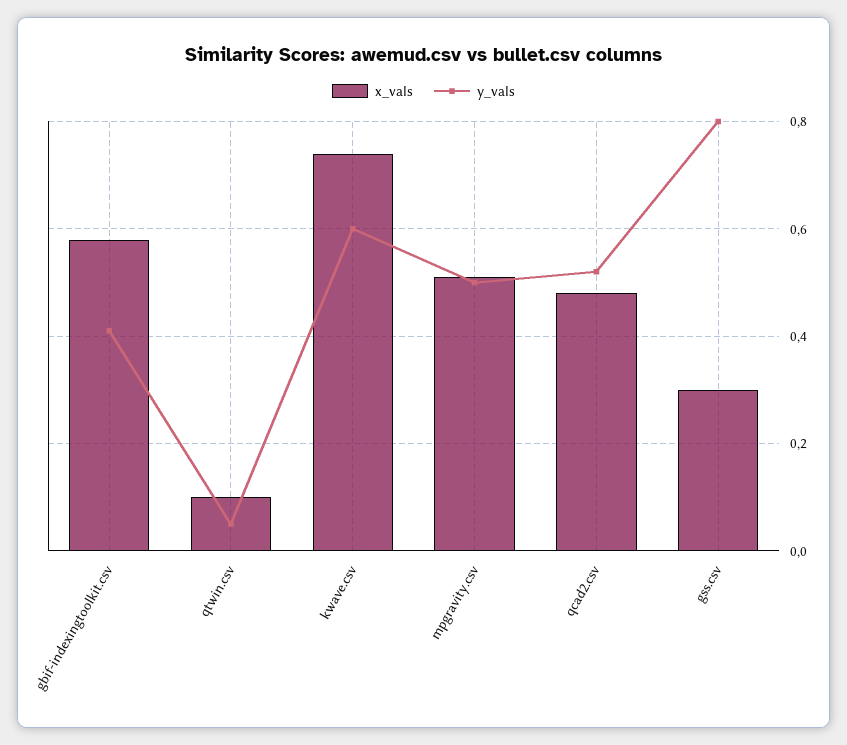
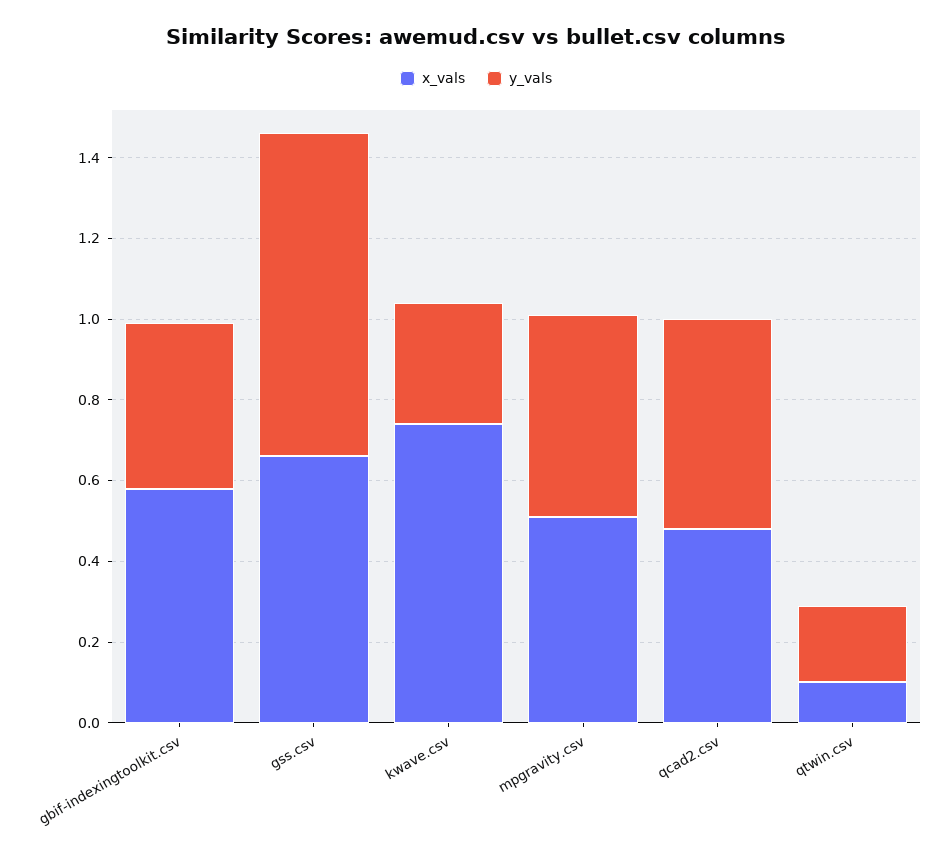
  {
    "x_vals": {
      "gbif-indexingtoolkit.csv": 0.6,
      "qtwin.csv": 0.1,
      "kwave.csv": 0.75,
      "mpgravity.csv": 0.5,
      "qcad2.csv": 0.5,
-     "gss.csv": 0.3
+     "gss.csv": 0.65
    },
    "y_vals": {
      "gbif-indexingtoolkit.csv": 0.4,
-     "qtwin.csv": 0.05,
+     "qtwin.csv": 0.2,
-     "kwave.csv": 0.6,
+     "kwave.csv": 0.3,
      "mpgravity.csv": 0.5,
      "qcad2.csv": 0.5,
      "gss.csv": 0.8
    }
  }

